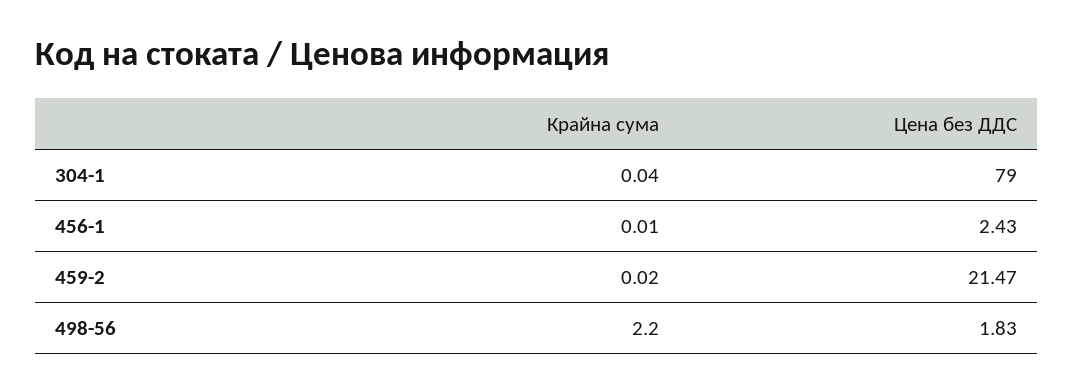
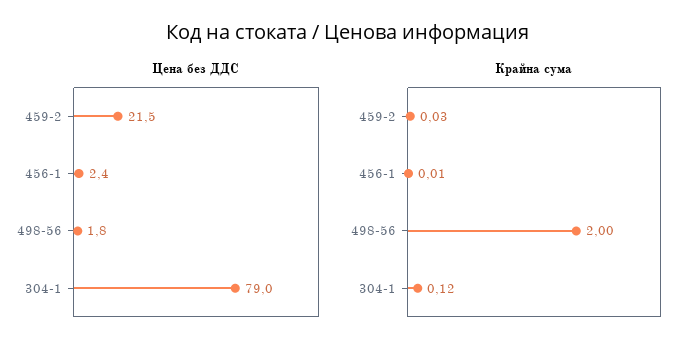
  {
    "Крайна сума": {
-     "304-1": 0.04,
+     "304-1": 0.12,
      "456-1": 0.01,
-     "459-2": 0.02,
+     "459-2": 0.03,
-     "498-56": 2.2
+     "498-56": 2
    },
    "Цена без ДДС": {
      "304-1": 79,
      "456-1": 2.43,
      "459-2": 21.47,
      "498-56": 1.83
    }
  }

